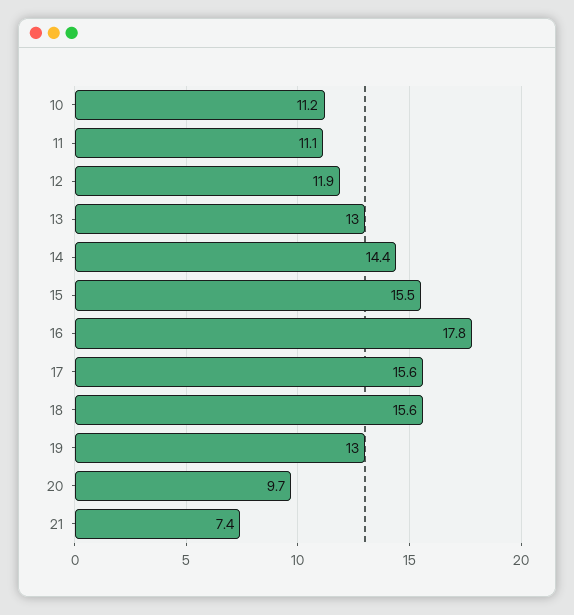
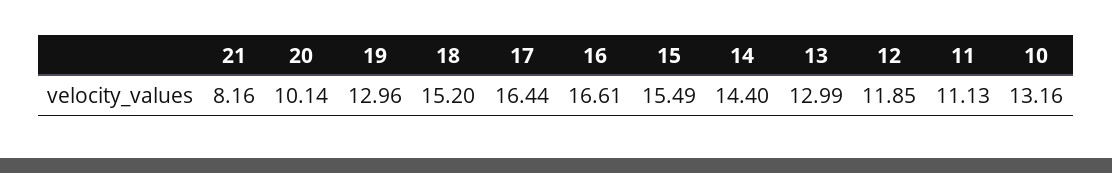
  {
-   "10": 11.2,
+   "10": 13.16,
    "11": 11.13,
    "12": 11.85,
    "13": 12.99,
    "14": 14.4,
    "15": 15.49,
-   "16": 17.8,
+   "16": 16.61,
-   "17": 15.6,
+   "17": 16.44,
-   "18": 15.6,
+   "18": 15.2,
    "19": 12.96,
-   "20": 9.7,
+   "20": 10.14,
-   "21": 7.4
+   "21": 8.16
  }

